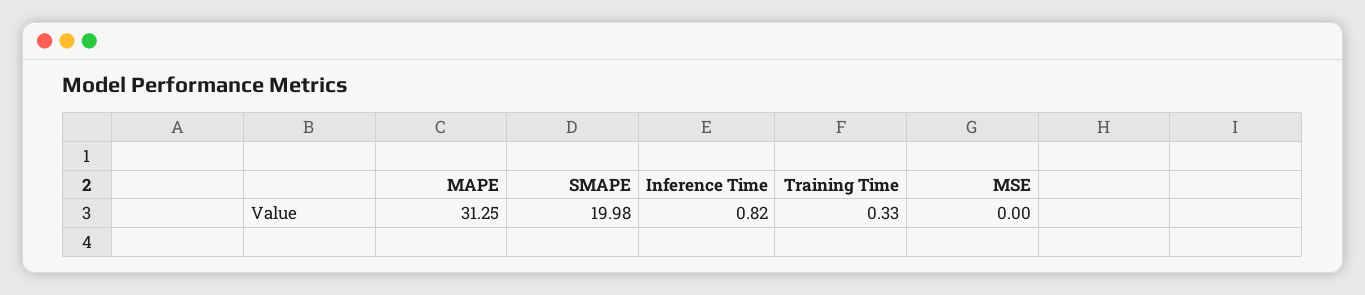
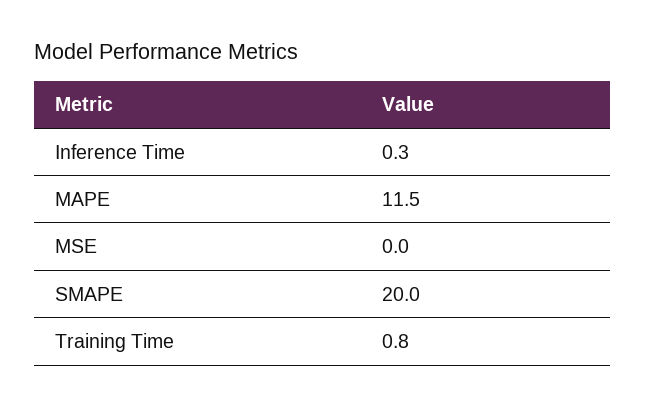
  {
-   "MAPE": 31.25,
+   "MAPE": 11.5,
    "SMAPE": 19.98,
-   "Inference Time": 0.82,
+   "Inference Time": 0.3,
-   "Training Time": 0.33,
+   "Training Time": 0.8,
    "MSE": 0
  }

